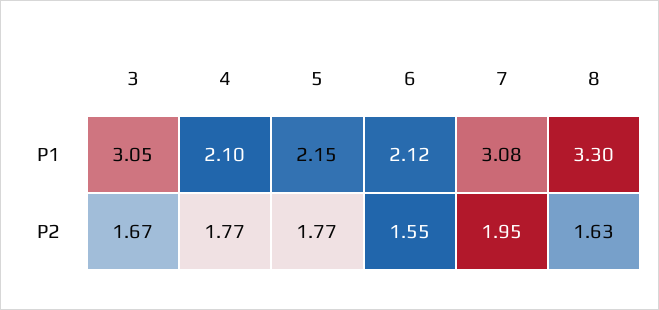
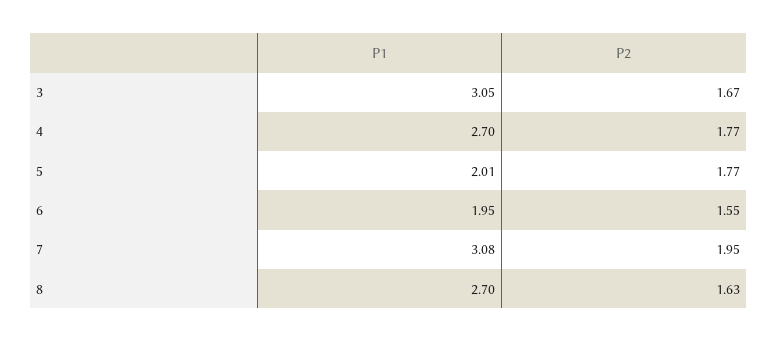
  {
    "3": {
      "P1": 3.05,
      "P2": 1.67
    },
    "4": {
-     "P1": 2.1,
+     "P1": 2.7,
      "P2": 1.77
    },
    "5": {
-     "P1": 2.15,
+     "P1": 2.01,
      "P2": 1.77
    },
    "6": {
-     "P1": 2.12,
+     "P1": 1.95,
      "P2": 1.55
    },
    "7": {
      "P1": 3.08,
      "P2": 1.95
    },
    "8": {
-     "P1": 3.3,
+     "P1": 2.7,
      "P2": 1.63
    }
  }

